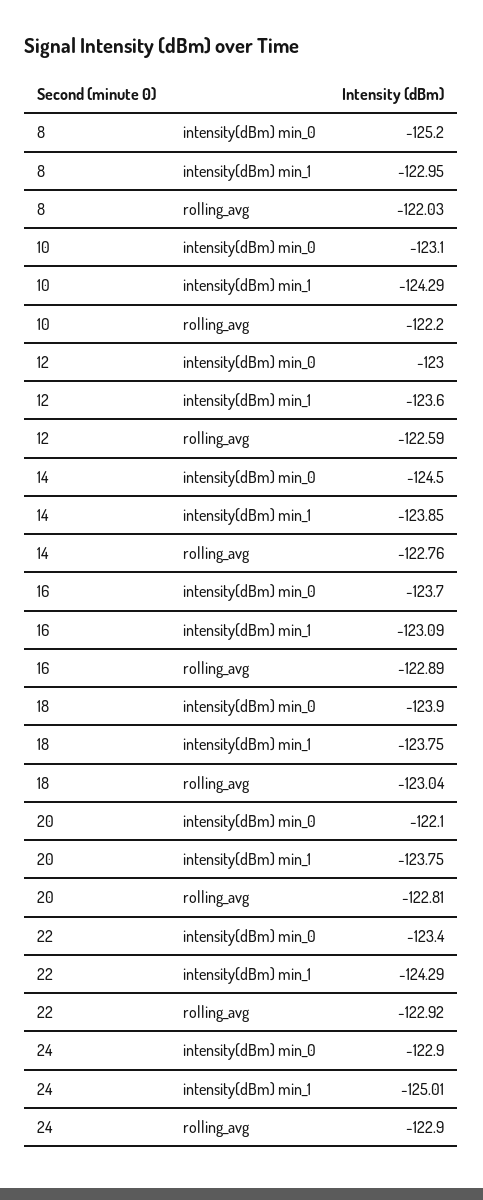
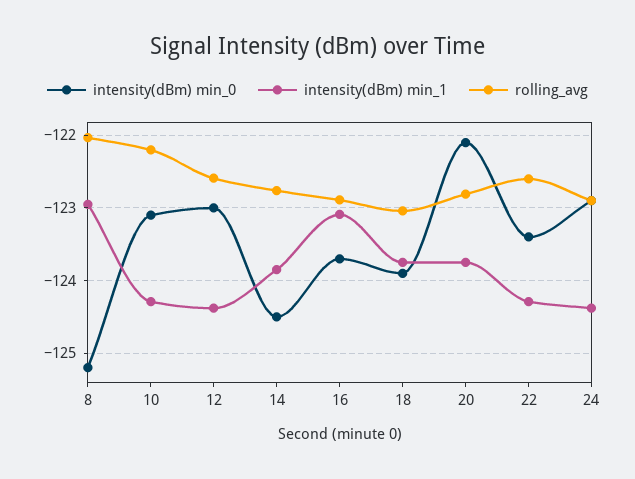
  {
    "intensity(dBm) min_0": {
      "8": -125.2,
      "10": -123.1,
      "12": -123,
      "14": -124.5,
      "16": -123.7,
      "18": -123.9,
      "20": -122.1,
      "22": -123.4,
      "24": -122.9
    },
    "intensity(dBm) min_1": {
      "8": -122.95,
      "10": -124.29,
-     "12": -123.6,
+     "12": -124.4,
      "14": -123.85,
      "16": -123.09,
      "18": -123.75,
      "20": -123.75,
      "22": -124.29,
-     "24": -125.01
+     "24": -124.4
    },
    "rolling_avg": {
      "8": -122.03,
      "10": -122.2,
      "12": -122.59,
      "14": -122.76,
      "16": -122.89,
      "18": -123.04,
      "20": -122.81,
-     "22": -122.92,
+     "22": -122.6,
      "24": -122.9
    }
  }

